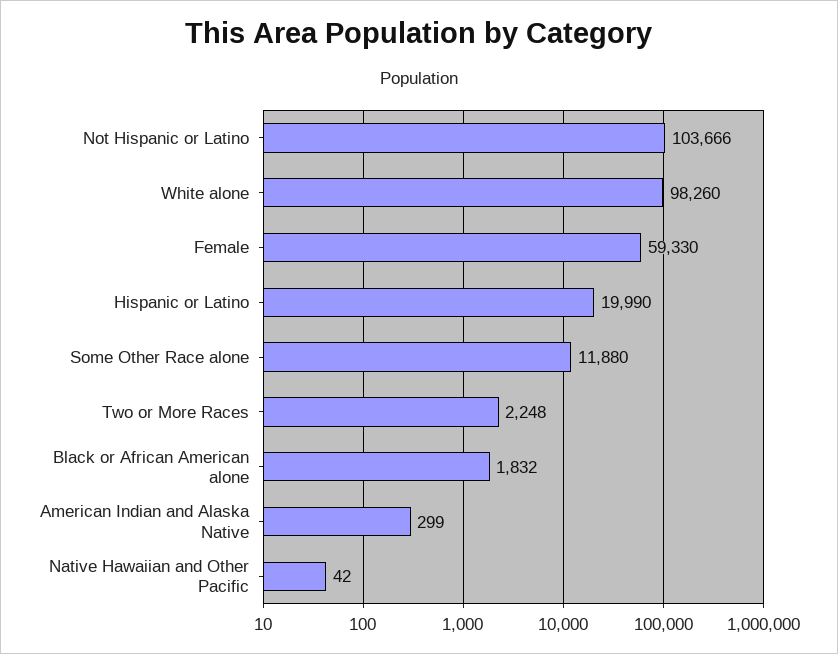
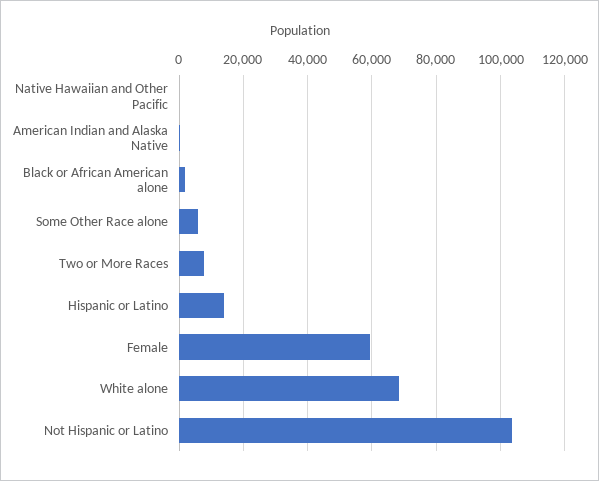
  {
    "Not Hispanic or Latino": 103666,
-   "White alone": 98260,
+   "White alone": 68000,
    "Female": 59330,
-   "Hispanic or Latino": 19990,
+   "Hispanic or Latino": 14000,
-   "Some Other Race alone": 11880,
+   "Some Other Race alone": 6000,
-   "Two or More Races": 2248,
+   "Two or More Races": 8000,
    "Black or African American alone": 1832,
    "American Indian and Alaska Native": 299,
    "Native Hawaiian and Other Pacific": 42
  }

